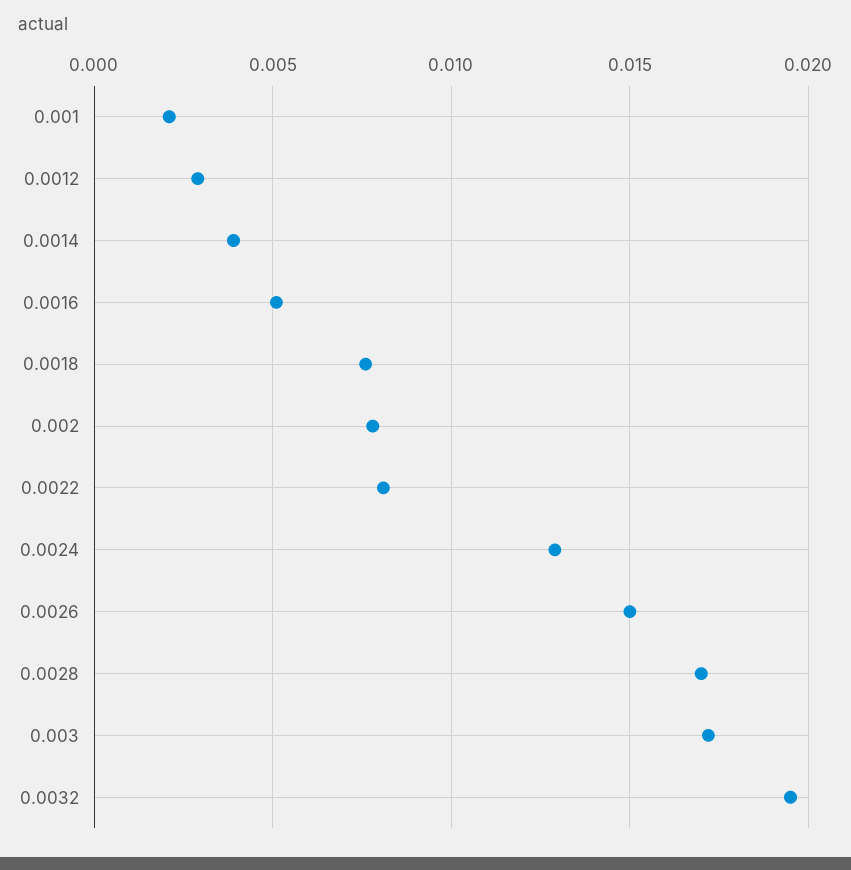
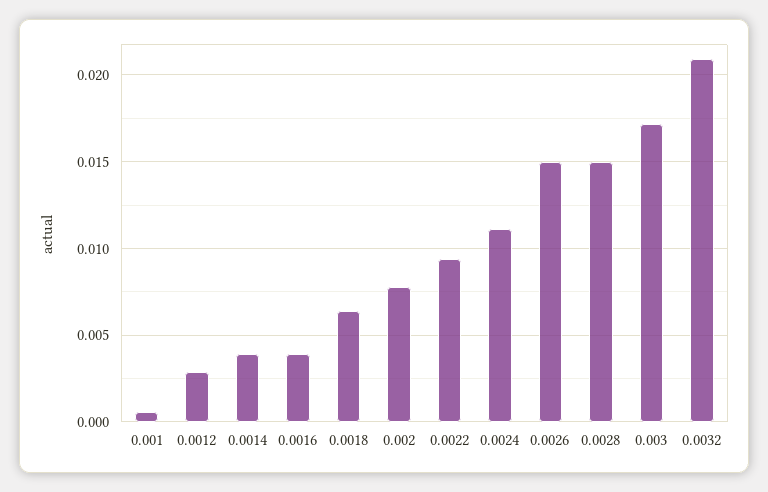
  {
-   "0.001": 0.002,
+   "0.001": 0.0005,
    "0.0012": 0.003,
    "0.0014": 0.004,
-   "0.0016": 0.005,
+   "0.0016": 0.004,
-   "0.0018": 0.0075,
+   "0.0018": 0.0065,
    "0.002": 0.008,
-   "0.0022": 0.008,
+   "0.0022": 0.0095,
-   "0.0024": 0.013,
+   "0.0024": 0.011,
    "0.0026": 0.015,
-   "0.0028": 0.017,
+   "0.0028": 0.015,
    "0.003": 0.017,
-   "0.0032": 0.0195
+   "0.0032": 0.021
  }

